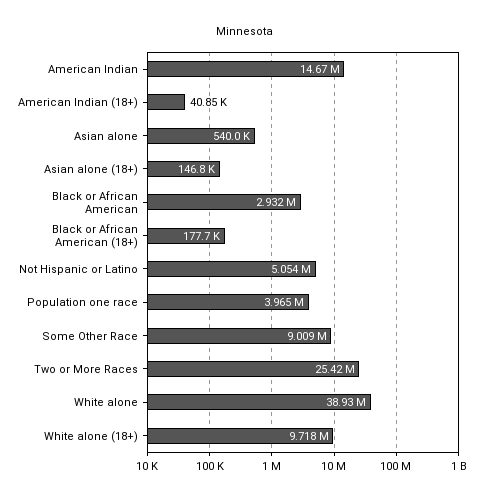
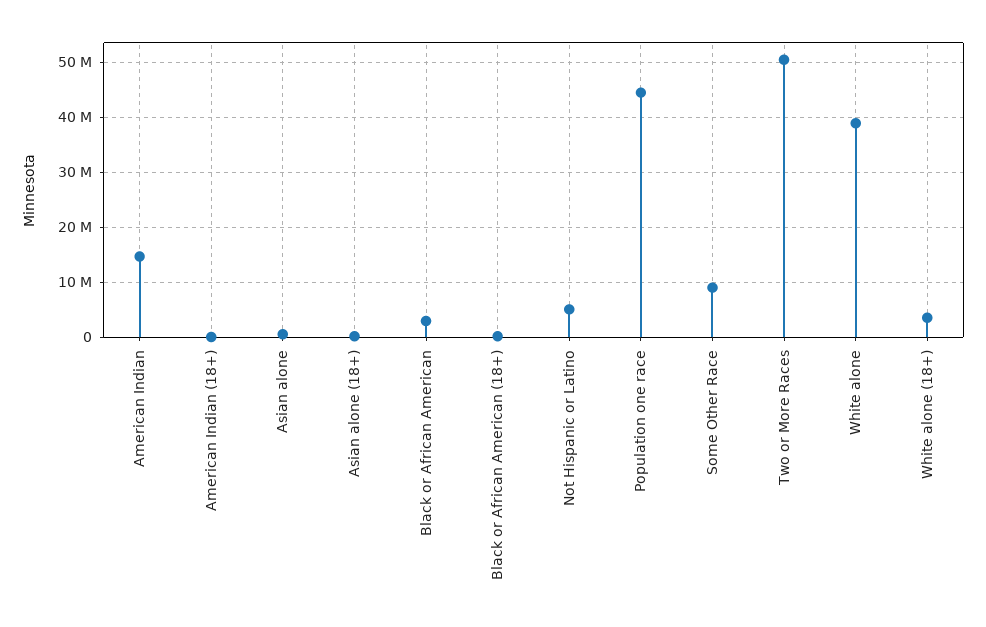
  {
    "American Indian": 14670000,
    "American Indian (18+)": 40850,
    "Asian alone": 540000,
    "Asian alone (18+)": 146800,
    "Black or African American": 2932000,
    "Black or African American (18+)": 177700,
    "Not Hispanic or Latino": 5054000,
-   "Population one race": 3965000,
+   "Population one race": 44000000,
    "Some Other Race": 9009000,
-   "Two or More Races": 25420000,
+   "Two or More Races": 50000000,
    "White alone": 38930000,
-   "White alone (18+)": 9718000
+   "White alone (18+)": 4000000
  }

